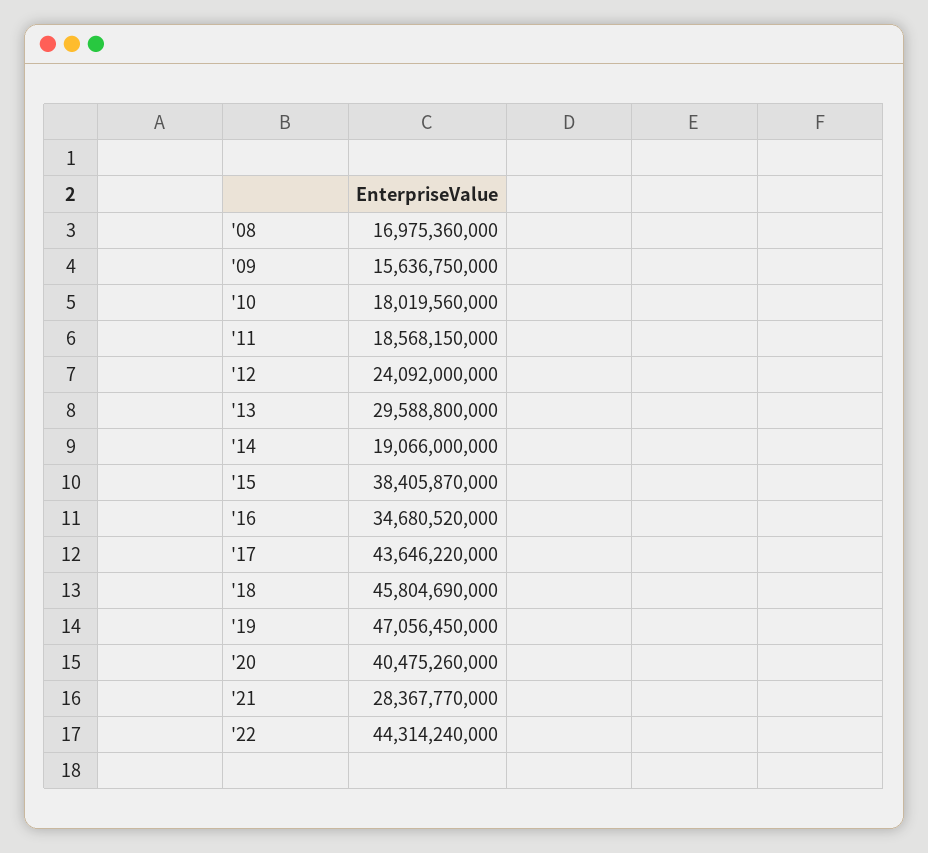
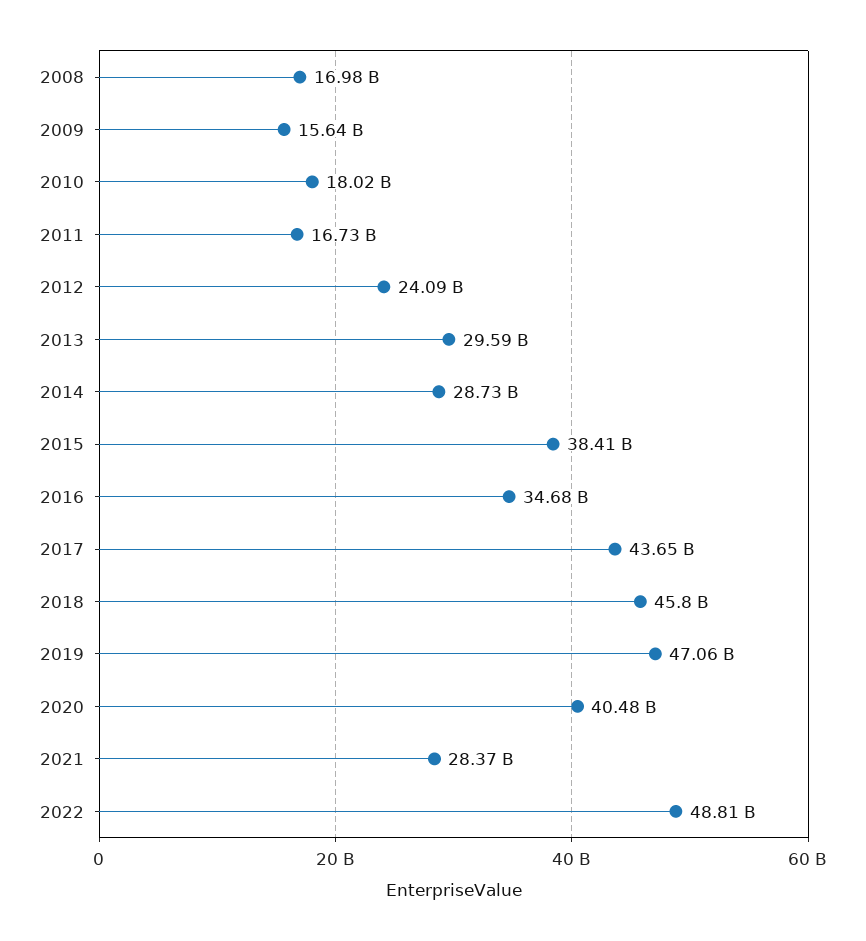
  {
    "'08": 16975360000,
    "'09": 15636750000,
    "'10": 18019560000,
-   "'11": 18568150000,
+   "'11": 16730000000,
    "'12": 24092000000,
    "'13": 29588800000,
-   "'14": 19066000000,
+   "'14": 28730000000,
    "'15": 38405870000,
    "'16": 34680520000,
    "'17": 43646220000,
    "'18": 45804690000,
    "'19": 47056450000,
    "'20": 40475260000,
    "'21": 28367770000,
-   "'22": 44314240000
+   "'22": 48810000000
  }

